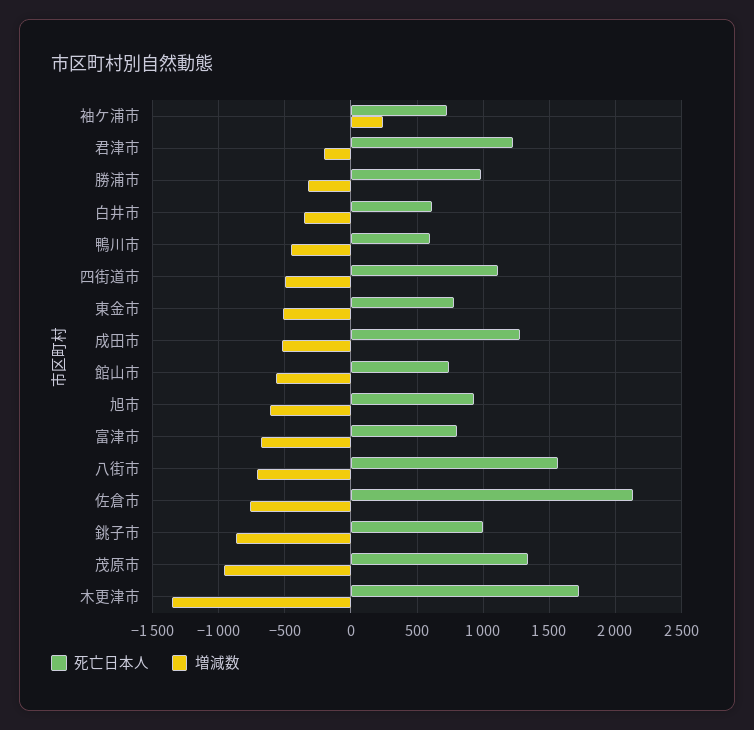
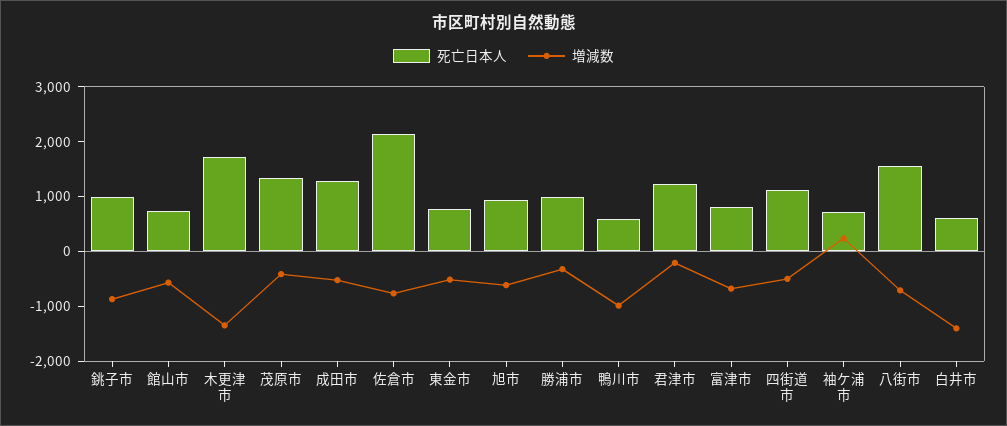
  {
    "死亡日本人": {
      "袖ケ浦市": 700,
      "君津市": 1200,
      "勝浦市": 1000,
      "白井市": 600,
      "鴨川市": 600,
      "四街道市": 1100,
      "東金市": 800,
      "成田市": 1300,
      "館山市": 750,
      "旭市": 950,
      "富津市": 800,
      "八街市": 1550,
      "佐倉市": 2150,
      "銚子市": 1000,
      "茂原市": 1350,
      "木更津市": 1750
    },
    "増減数": {
      "袖ケ浦市": 250,
      "君津市": -200,
      "勝浦市": -300,
-     "白井市": -350,
+     "白井市": -1400,
-     "鴨川市": -450,
+     "鴨川市": -1000,
      "四街道市": -500,
      "東金市": -500,
      "成田市": -500,
      "館山市": -550,
      "旭市": -600,
      "富津市": -700,
      "八街市": -700,
      "佐倉市": -750,
      "銚子市": -850,
-     "茂原市": -950,
+     "茂原市": -400,
      "木更津市": -1350
    }
  }

